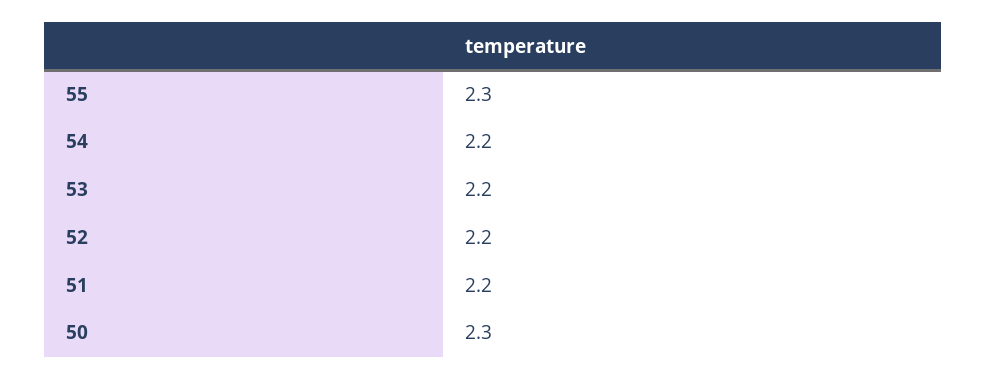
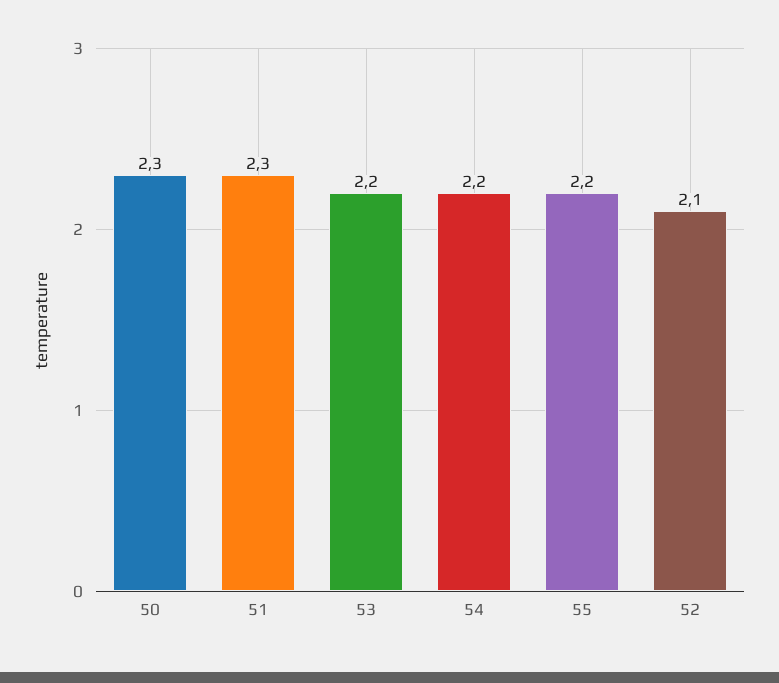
  {
-   "55": 2.3,
+   "55": 2.2,
    "54": 2.2,
    "53": 2.2,
-   "52": 2.2,
+   "52": 2.1,
-   "51": 2.2,
+   "51": 2.3,
    "50": 2.3
  }

